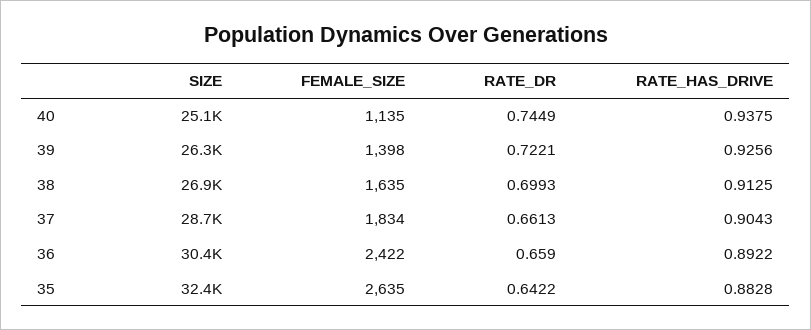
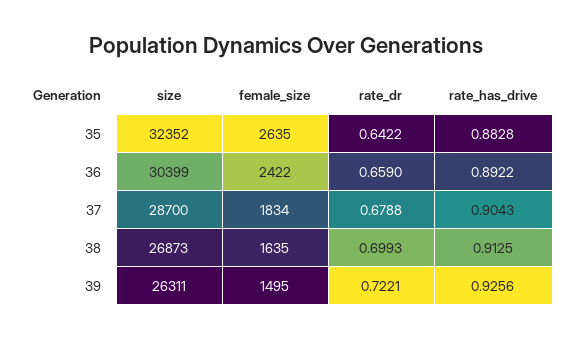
  {
    "SIZE": {
-     "40": 25100,
      "39": 26311,
      "38": 26873,
      "37": 28700,
      "36": 30399,
      "35": 32352
    },
    "FEMALE_SIZE": {
-     "40": 1135,
-     "39": 1398,
+     "39": 1495,
      "38": 1635,
      "37": 1834,
      "36": 2422,
      "35": 2635
    },
    "RATE_DR": {
-     "40": 0.7449,
      "39": 0.7221,
      "38": 0.6993,
-     "37": 0.6613,
+     "37": 0.6788,
      "36": 0.659,
      "35": 0.6422
    },
    "RATE_HAS_DRIVE": {
-     "40": 0.9375,
      "39": 0.9256,
      "38": 0.9125,
      "37": 0.9043,
      "36": 0.8922,
      "35": 0.8828
    }
  }

